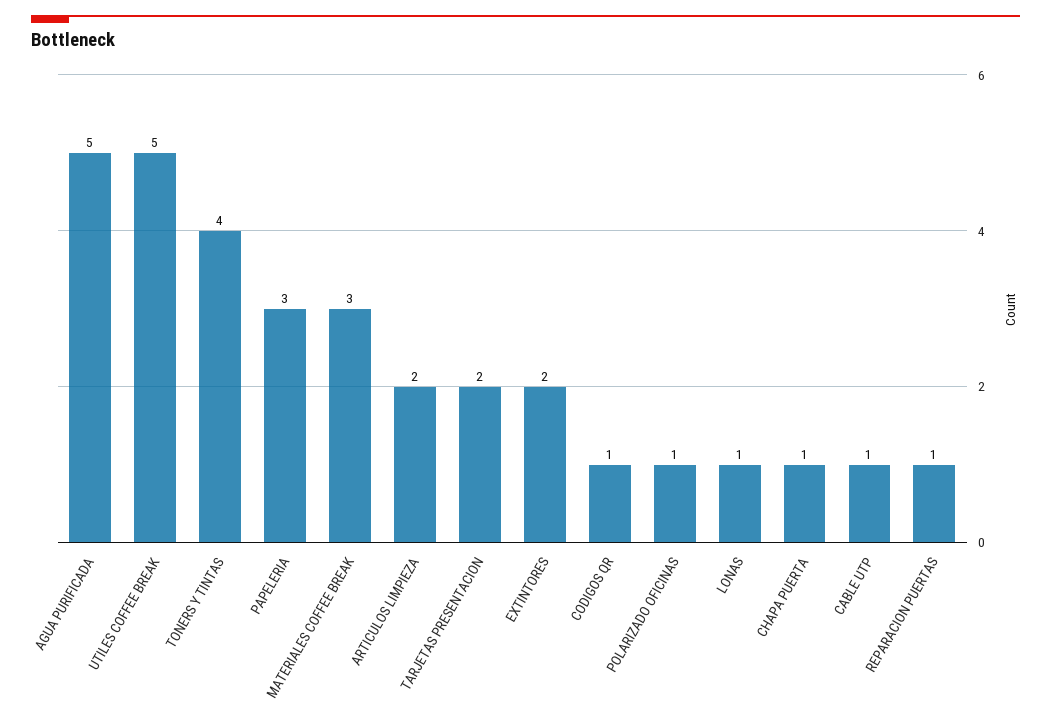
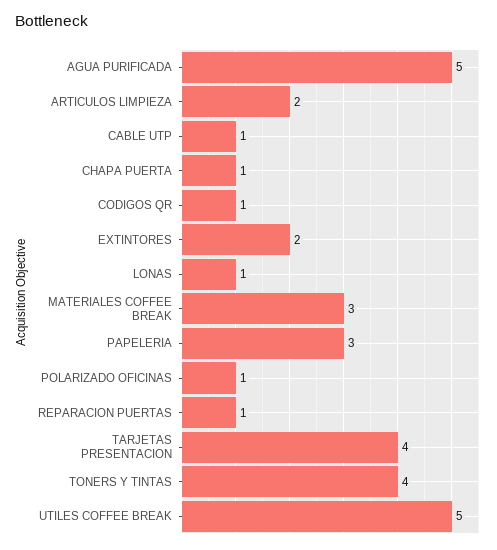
  {
    "AGUA PURIFICADA": 5,
    "UTILES COFFEE BREAK": 5,
    "TONERS Y TINTAS": 4,
    "PAPELERIA": 3,
    "MATERIALES COFFEE BREAK": 3,
    "ARTICULOS LIMPIEZA": 2,
-   "TARJETAS PRESENTACION": 2,
+   "TARJETAS PRESENTACION": 4,
    "EXTINTORES": 2,
    "CODIGOS QR": 1,
    "POLARIZADO OFICINAS": 1,
    "LONAS": 1,
    "CHAPA PUERTA": 1,
    "CABLE UTP": 1,
    "REPARACION PUERTAS": 1
  }

